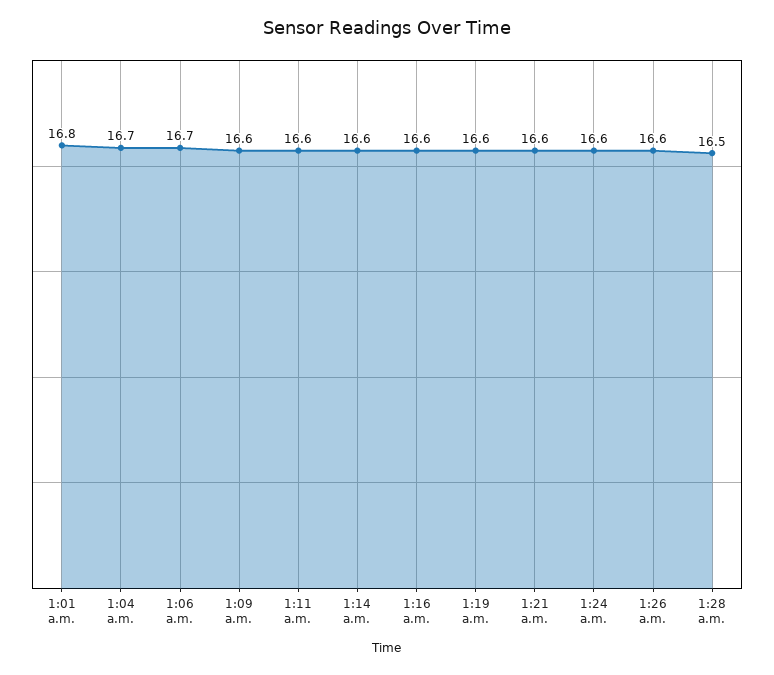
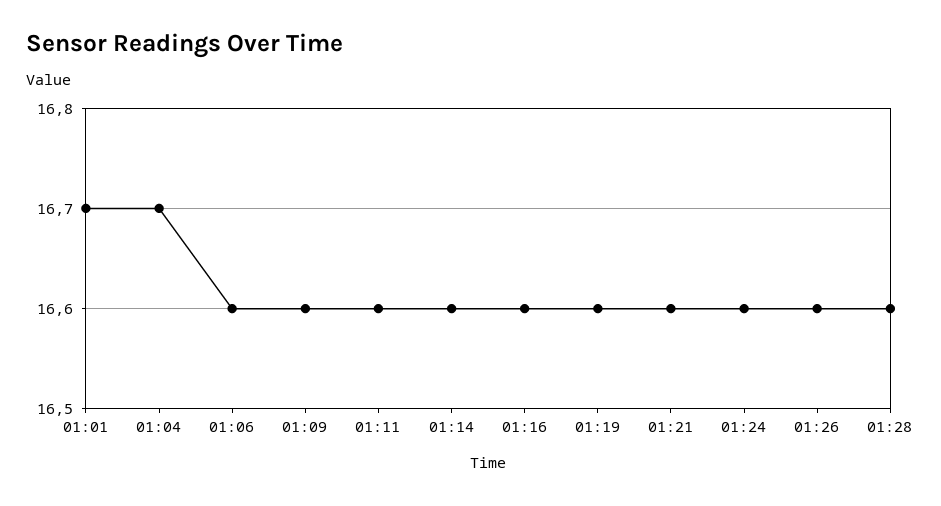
  {
-   "1:01 a.m.": 16.8,
+   "1:01 a.m.": 16.7,
    "1:04 a.m.": 16.7,
-   "1:06 a.m.": 16.7,
+   "1:06 a.m.": 16.6,
    "1:09 a.m.": 16.6,
    "1:11 a.m.": 16.6,
    "1:14 a.m.": 16.6,
    "1:16 a.m.": 16.6,
    "1:19 a.m.": 16.6,
    "1:21 a.m.": 16.6,
    "1:24 a.m.": 16.6,
    "1:26 a.m.": 16.6,
-   "1:28 a.m.": 16.5
+   "1:28 a.m.": 16.6
  }

